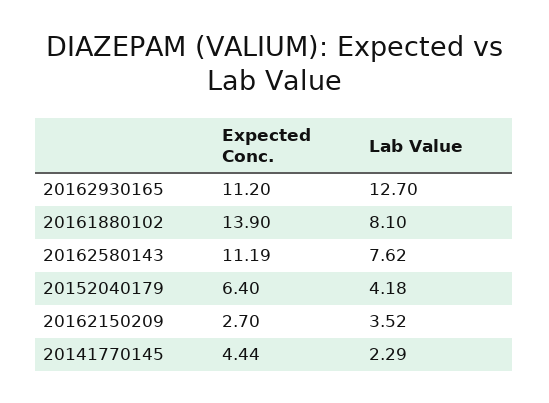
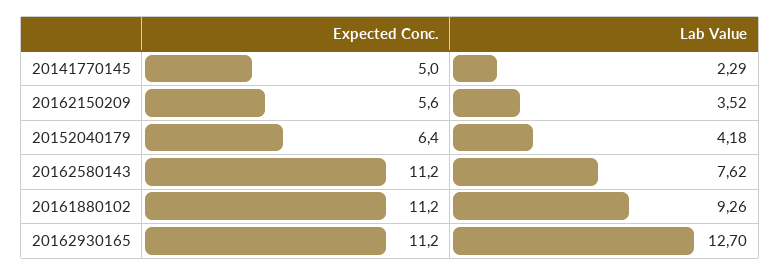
  {
    "Expected Conc.": {
      "20162930165": 11.2,
-     "20161880102": 13.9,
+     "20161880102": 11.2,
-     "20162580143": 11.19,
+     "20162580143": 11.2,
      "20152040179": 6.4,
-     "20162150209": 2.7,
+     "20162150209": 5.6,
-     "20141770145": 4.44
+     "20141770145": 5
    },
    "Lab Value": {
      "20162930165": 12.7,
-     "20161880102": 8.1,
+     "20161880102": 9.26,
      "20162580143": 7.62,
      "20152040179": 4.18,
      "20162150209": 3.52,
      "20141770145": 2.29
    }
  }

